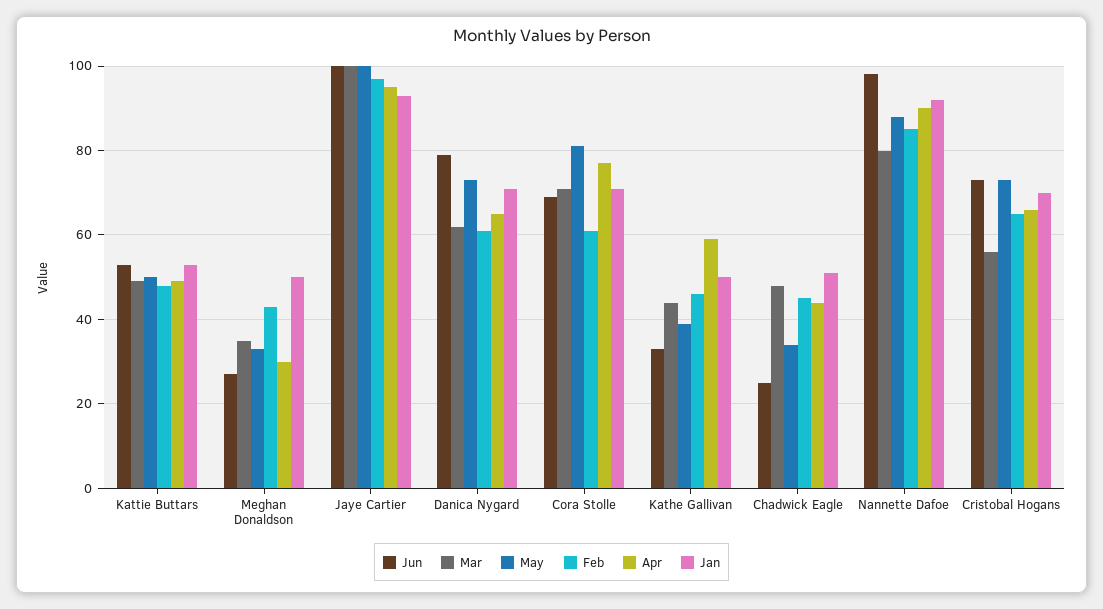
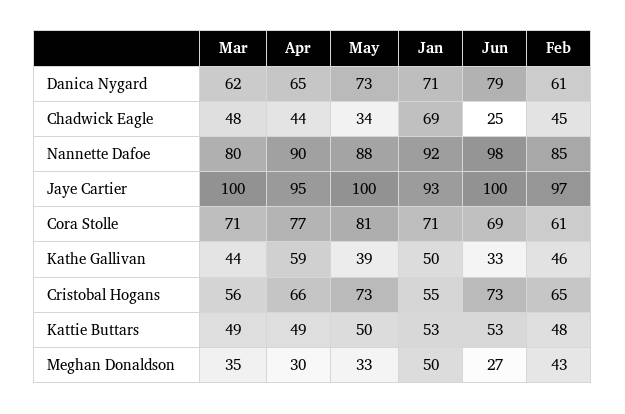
  {
    "Jun": {
      "Kattie Buttars": 53,
      "Meghan Donaldson": 27,
      "Jaye Cartier": 100,
      "Danica Nygard": 79,
      "Cora Stolle": 69,
      "Kathe Gallivan": 33,
      "Chadwick Eagle": 25,
      "Nannette Dafoe": 98,
      "Cristobal Hogans": 73
    },
    "Mar": {
      "Kattie Buttars": 49,
      "Meghan Donaldson": 35,
      "Jaye Cartier": 100,
      "Danica Nygard": 62,
      "Cora Stolle": 71,
      "Kathe Gallivan": 44,
      "Chadwick Eagle": 48,
      "Nannette Dafoe": 80,
      "Cristobal Hogans": 56
    },
    "May": {
      "Kattie Buttars": 50,
      "Meghan Donaldson": 33,
      "Jaye Cartier": 100,
      "Danica Nygard": 73,
      "Cora Stolle": 81,
      "Kathe Gallivan": 39,
      "Chadwick Eagle": 34,
      "Nannette Dafoe": 88,
      "Cristobal Hogans": 73
    },
    "Feb": {
      "Kattie Buttars": 48,
      "Meghan Donaldson": 43,
      "Jaye Cartier": 97,
      "Danica Nygard": 61,
      "Cora Stolle": 61,
      "Kathe Gallivan": 46,
      "Chadwick Eagle": 45,
      "Nannette Dafoe": 85,
      "Cristobal Hogans": 65
    },
    "Apr": {
      "Kattie Buttars": 49,
      "Meghan Donaldson": 30,
      "Jaye Cartier": 95,
      "Danica Nygard": 65,
      "Cora Stolle": 77,
      "Kathe Gallivan": 59,
      "Chadwick Eagle": 44,
      "Nannette Dafoe": 90,
      "Cristobal Hogans": 66
    },
    "Jan": {
      "Kattie Buttars": 53,
      "Meghan Donaldson": 50,
      "Jaye Cartier": 93,
      "Danica Nygard": 71,
      "Cora Stolle": 71,
      "Kathe Gallivan": 50,
-     "Chadwick Eagle": 50,
+     "Chadwick Eagle": 69,
      "Nannette Dafoe": 92,
-     "Cristobal Hogans": 70
+     "Cristobal Hogans": 55
    }
  }

